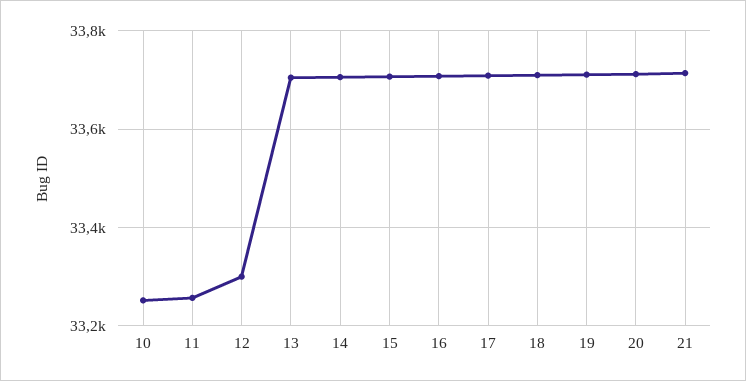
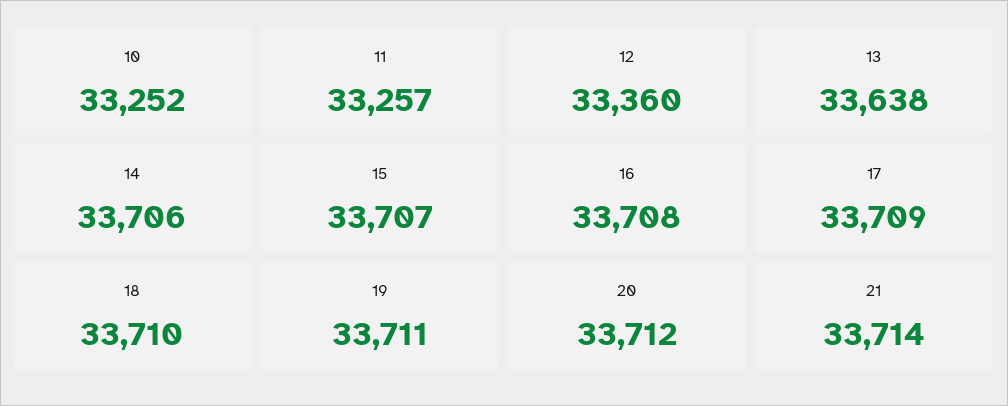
  {
    "10": 33252,
    "11": 33257,
-   "12": 33300,
+   "12": 33360,
-   "13": 33700,
+   "13": 33638,
    "14": 33706,
    "15": 33707,
    "16": 33708,
    "17": 33709,
    "18": 33710,
    "19": 33711,
    "20": 33712,
    "21": 33714
  }

